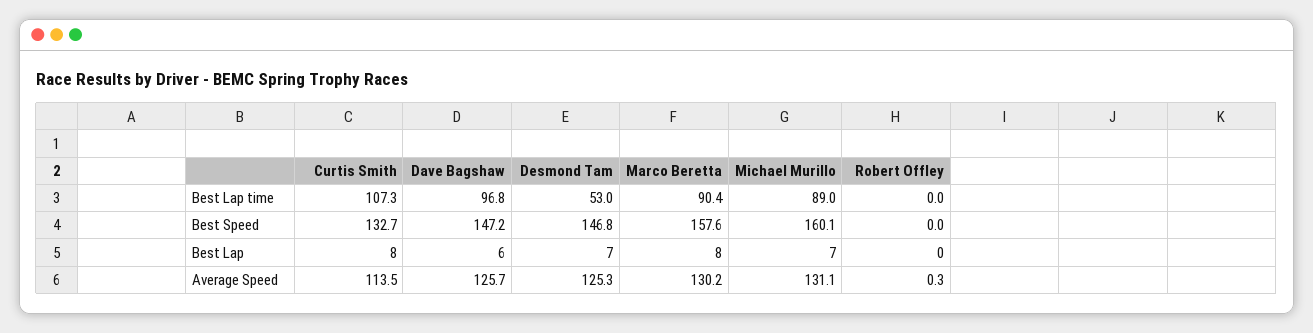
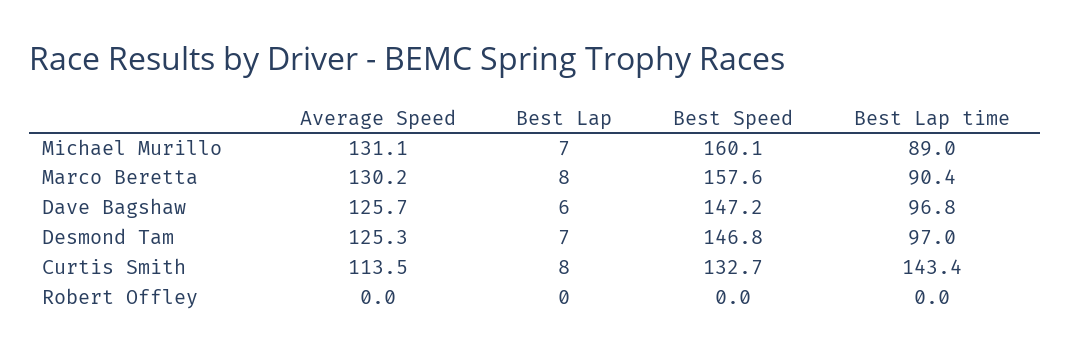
  {
    "Curtis Smith": {
-     "Best Lap time": 107.3,
+     "Best Lap time": 143.4,
      "Best Speed": 132.7,
      "Best Lap": 8,
      "Average Speed": 113.5
    },
    "Dave Bagshaw": {
      "Best Lap time": 96.8,
      "Best Speed": 147.2,
      "Best Lap": 6,
      "Average Speed": 125.7
    },
    "Desmond Tam": {
-     "Best Lap time": 53,
+     "Best Lap time": 97,
      "Best Speed": 146.8,
      "Best Lap": 7,
      "Average Speed": 125.3
    },
    "Marco Beretta": {
      "Best Lap time": 90.4,
      "Best Speed": 157.6,
      "Best Lap": 8,
      "Average Speed": 130.2
    },
    "Michael Murillo": {
      "Best Lap time": 89,
      "Best Speed": 160.1,
      "Best Lap": 7,
      "Average Speed": 131.1
    },
    "Robert Offley": {
      "Best Lap time": 0,
      "Best Speed": 0,
      "Best Lap": 0,
-     "Average Speed": 0.3
+     "Average Speed": 0
    }
  }

